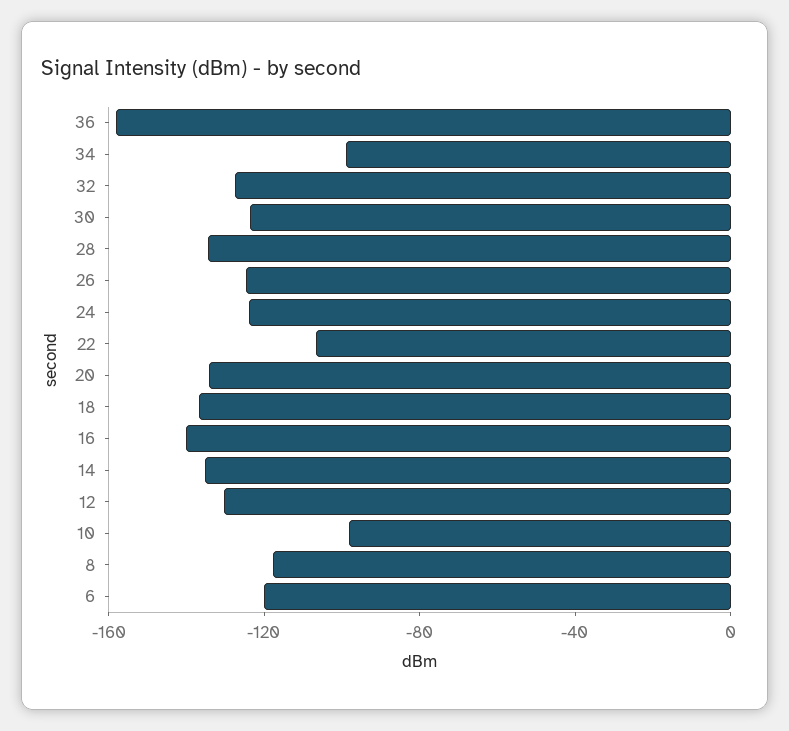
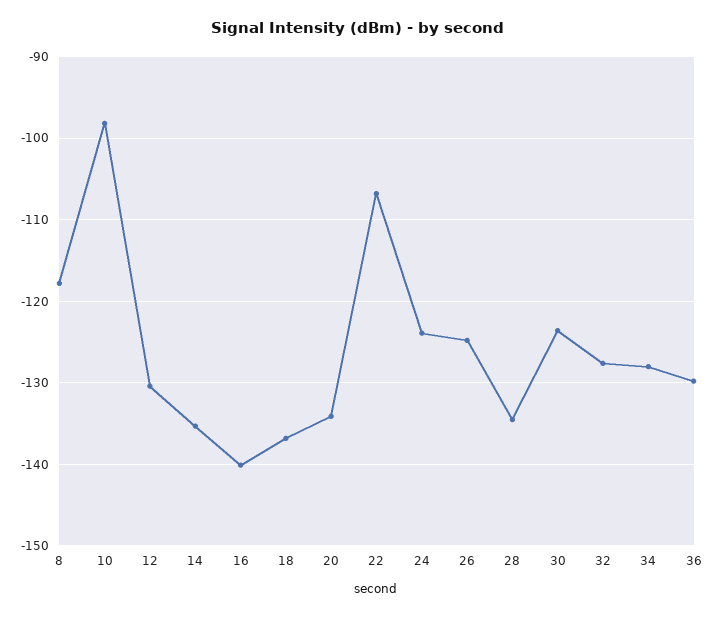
  {
-   "36": -160,
+   "36": -130,
-   "34": -100,
+   "34": -128,
    "32": -128,
    "30": -124,
    "28": -135,
    "26": -125,
    "24": -124,
    "22": -107,
    "20": -134,
    "18": -137,
    "16": -140,
    "14": -135,
    "12": -130,
    "10": -98,
-   "8": -118,
+   "8": -118
-   "6": -120
  }

